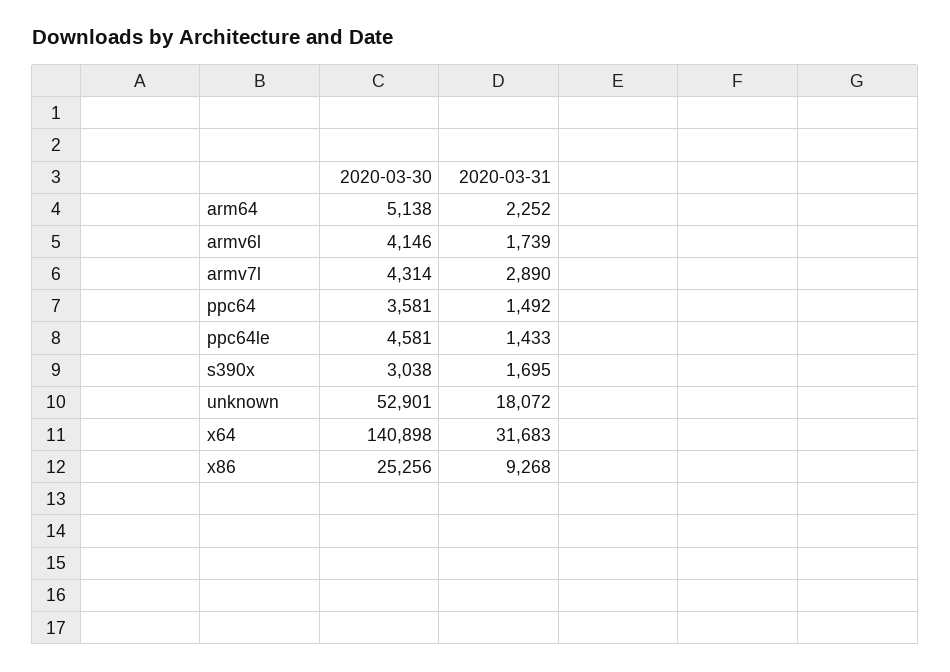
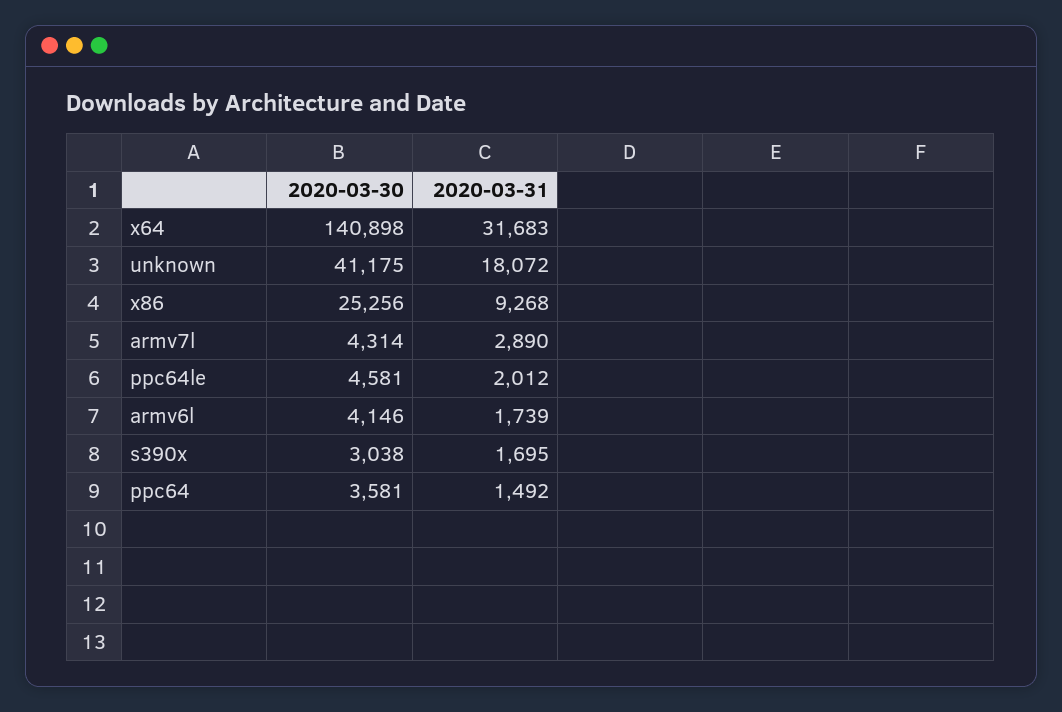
  {
    "2020-03-30": {
-     "arm64": 5138,
      "armv6l": 4146,
      "armv7l": 4314,
      "ppc64": 3581,
      "ppc64le": 4581,
      "s390x": 3038,
-     "unknown": 52901,
+     "unknown": 41175,
      "x64": 140898,
      "x86": 25256
    },
    "2020-03-31": {
-     "arm64": 2252,
      "armv6l": 1739,
      "armv7l": 2890,
      "ppc64": 1492,
-     "ppc64le": 1433,
+     "ppc64le": 2012,
      "s390x": 1695,
      "unknown": 18072,
      "x64": 31683,
      "x86": 9268
    }
  }

